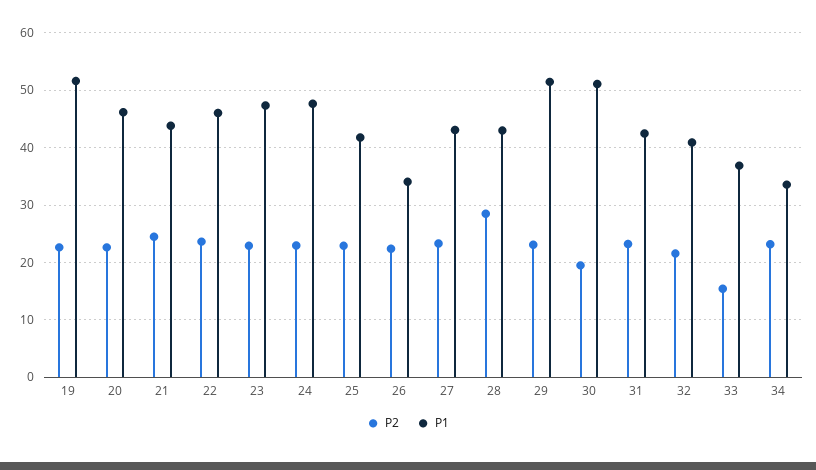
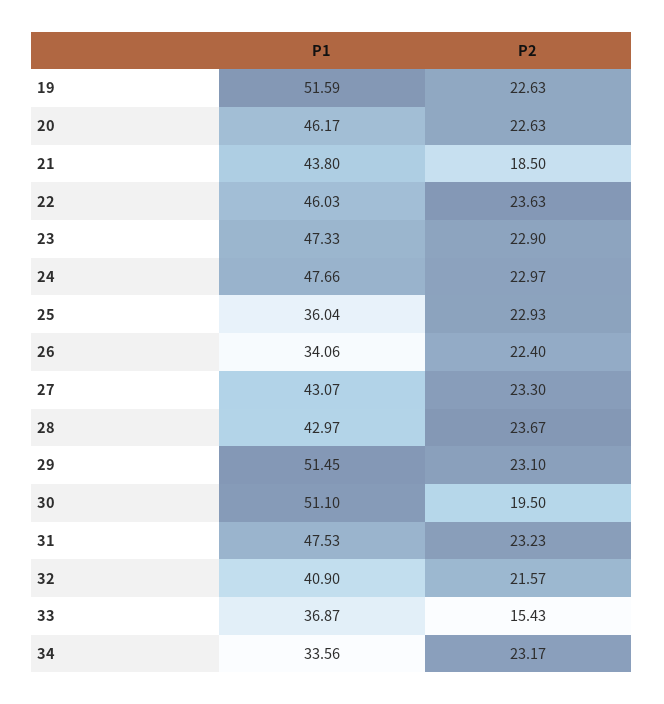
  {
    "P2": {
      "19": 22.63,
      "20": 22.63,
-     "21": 24,
+     "21": 18.5,
      "22": 23.63,
      "23": 22.9,
      "24": 22.97,
      "25": 22.93,
      "26": 22.4,
      "27": 23.3,
-     "28": 28,
+     "28": 23.67,
      "29": 23.1,
      "30": 19.5,
      "31": 23.23,
      "32": 21.57,
      "33": 15.43,
      "34": 23.17
    },
    "P1": {
      "19": 51.59,
      "20": 46.17,
      "21": 43.8,
      "22": 46.03,
      "23": 47.33,
      "24": 47.66,
-     "25": 42,
+     "25": 36.04,
      "26": 34.06,
      "27": 43.07,
      "28": 42.97,
      "29": 51.45,
      "30": 51.1,
-     "31": 42,
+     "31": 47.53,
      "32": 40.9,
      "33": 36.87,
      "34": 33.56
    }
  }

